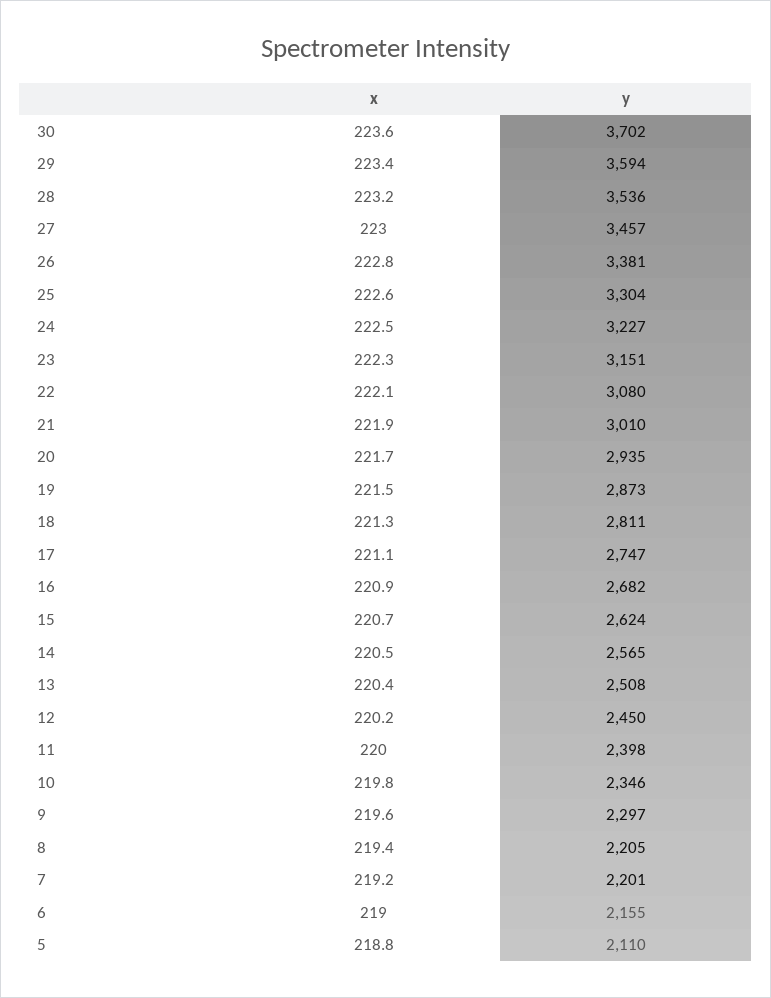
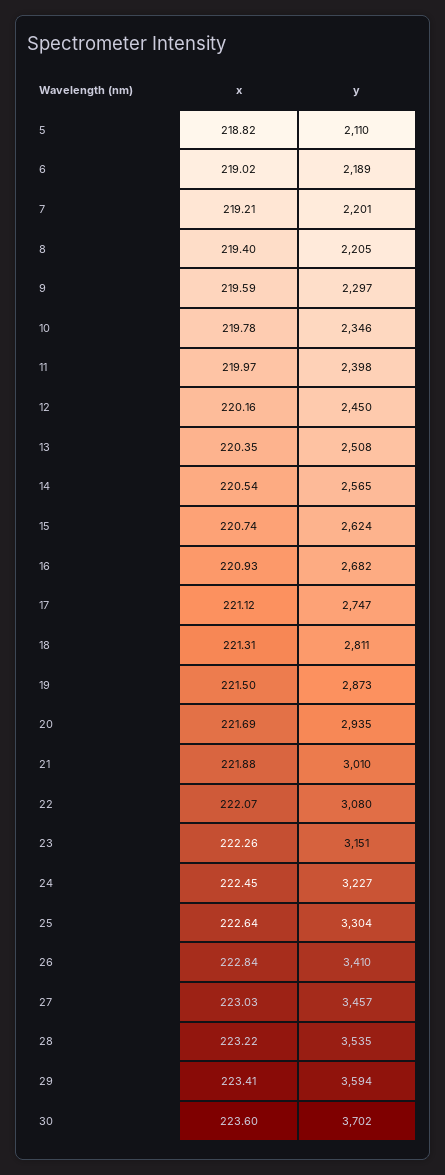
  {
    "x": {
      "30": 223.6,
      "29": 223.41,
      "28": 223.22,
      "27": 223.03,
      "26": 222.84,
      "25": 222.64,
      "24": 222.45,
      "23": 222.26,
      "22": 222.07,
      "21": 221.88,
      "20": 221.69,
      "19": 221.5,
      "18": 221.31,
      "17": 221.12,
      "16": 220.93,
      "15": 220.74,
      "14": 220.54,
      "13": 220.35,
      "12": 220.16,
      "11": 219.97,
      "10": 219.78,
      "9": 219.59,
      "8": 219.4,
      "7": 219.21,
      "6": 219.02,
      "5": 218.82
    },
    "y": {
      "30": 3702,
      "29": 3594,
-     "28": 3536,
+     "28": 3535,
      "27": 3457,
-     "26": 3381,
+     "26": 3410,
      "25": 3304,
      "24": 3227,
      "23": 3151,
      "22": 3080,
      "21": 3010,
      "20": 2935,
      "19": 2873,
      "18": 2811,
      "17": 2747,
      "16": 2682,
      "15": 2624,
      "14": 2565,
      "13": 2508,
      "12": 2450,
      "11": 2398,
      "10": 2346,
      "9": 2297,
      "8": 2205,
      "7": 2201,
-     "6": 2155,
+     "6": 2189,
      "5": 2110
    }
  }

